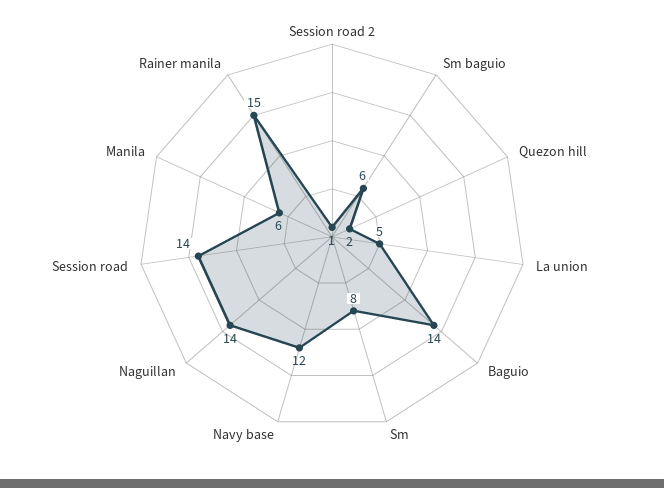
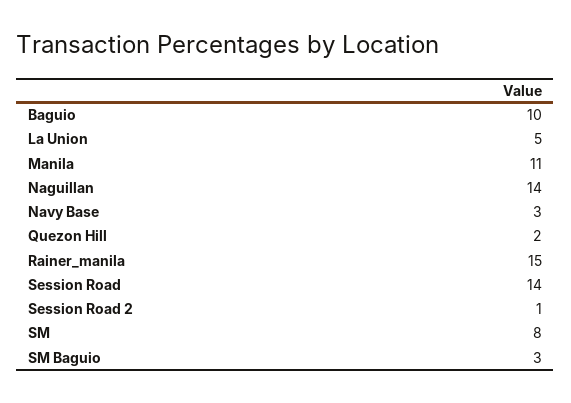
  {
    "Session road 2": 1,
-   "Sm baguio": 6,
+   "Sm baguio": 3,
    "Quezon hill": 2,
    "La union": 5,
-   "Baguio": 14,
+   "Baguio": 10,
    "Sm": 8,
-   "Navy base": 12,
+   "Navy base": 3,
    "Naguillan": 14,
    "Session road": 14,
-   "Manila": 6,
+   "Manila": 11,
    "Rainer manila": 15
  }

